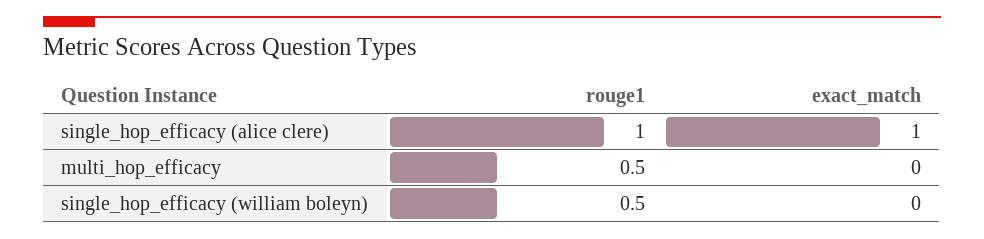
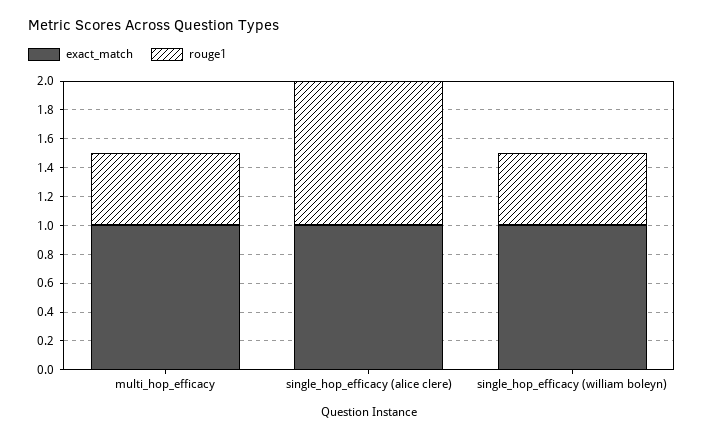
  {
    "rouge1": {
      "single_hop_efficacy (alice clere)": 1,
      "multi_hop_efficacy": 0.5,
      "single_hop_efficacy (william boleyn)": 0.5
    },
    "exact_match": {
      "single_hop_efficacy (alice clere)": 1,
-     "multi_hop_efficacy": 0,
+     "multi_hop_efficacy": 1,
-     "single_hop_efficacy (william boleyn)": 0
+     "single_hop_efficacy (william boleyn)": 1
    }
  }

